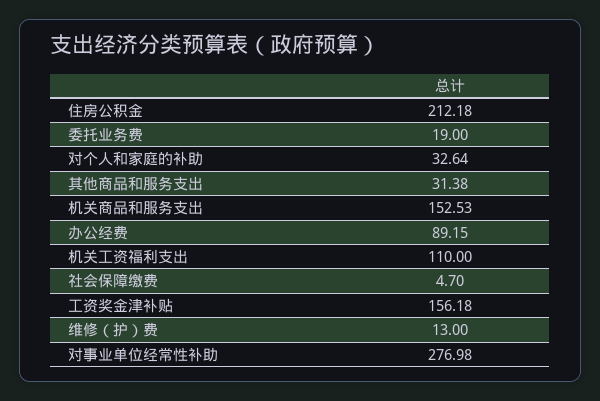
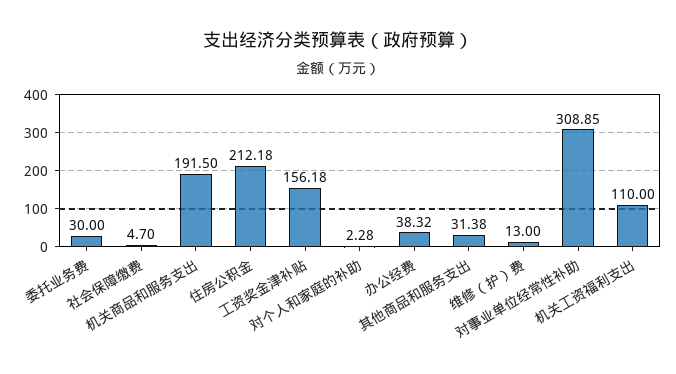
  {
    "住房公积金": 212.18,
-   "委托业务费": 19,
+   "委托业务费": 30,
-   "对个人和家庭的补助": 32.64,
+   "对个人和家庭的补助": 2.28,
    "其他商品和服务支出": 31.38,
-   "机关商品和服务支出": 152.53,
+   "机关商品和服务支出": 191.5,
-   "办公经费": 89.15,
+   "办公经费": 38.32,
    "机关工资福利支出": 110,
    "社会保障缴费": 4.7,
    "工资奖金津补贴": 156.18,
    "维修（护）费": 13,
-   "对事业单位经常性补助": 276.98
+   "对事业单位经常性补助": 308.85
  }

